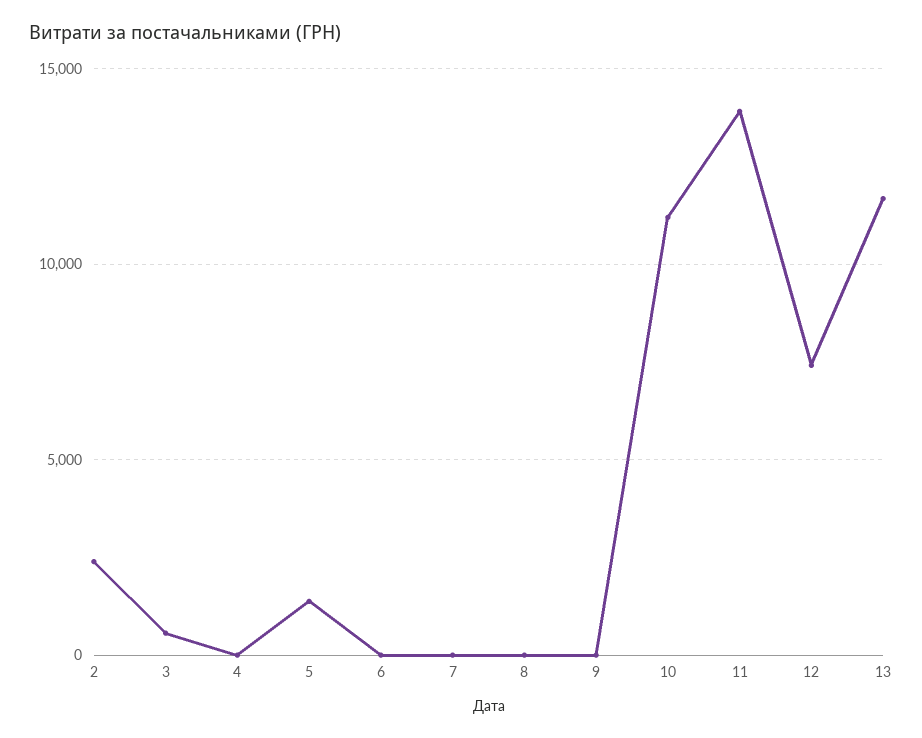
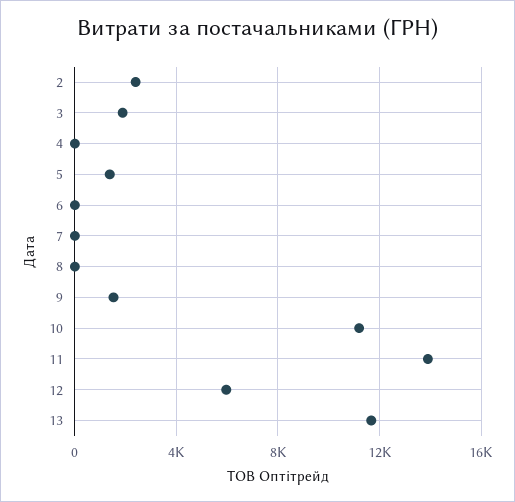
  {
    "2": 2500,
-   "3": 500,
+   "3": 2000,
    "4": 0,
    "5": 1500,
    "6": 0,
    "7": 0,
    "8": 0,
-   "9": 0,
+   "9": 1500,
    "10": 11000,
    "11": 14000,
-   "12": 7500,
+   "12": 6000,
    "13": 11500
  }

